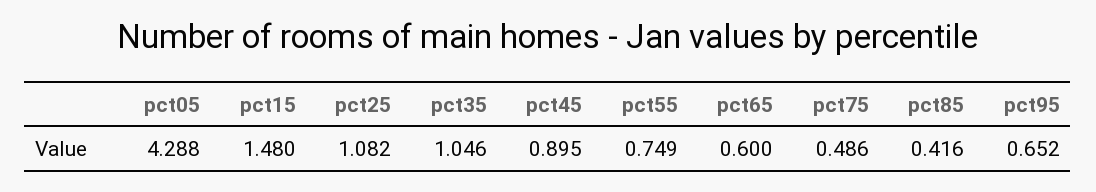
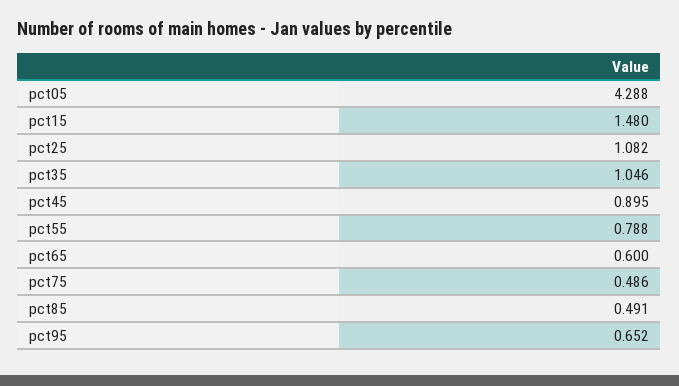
  {
    "pct05": 4.288,
    "pct15": 1.48,
    "pct25": 1.082,
    "pct35": 1.046,
    "pct45": 0.895,
-   "pct55": 0.749,
+   "pct55": 0.788,
    "pct65": 0.6,
    "pct75": 0.486,
-   "pct85": 0.416,
+   "pct85": 0.491,
    "pct95": 0.652
  }

